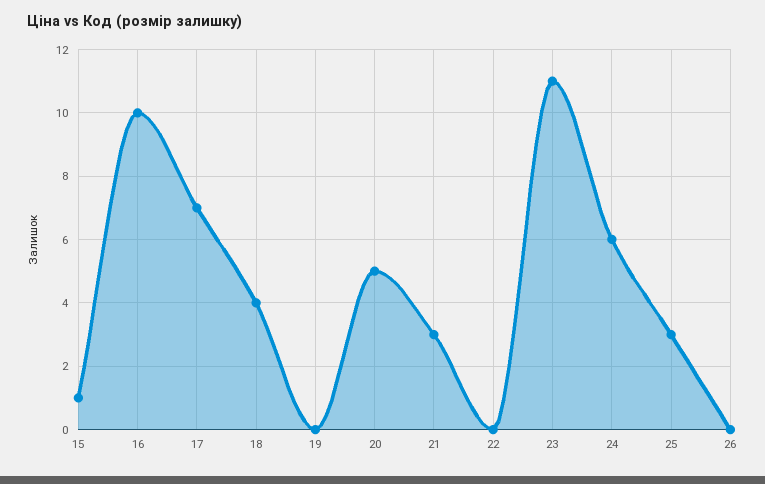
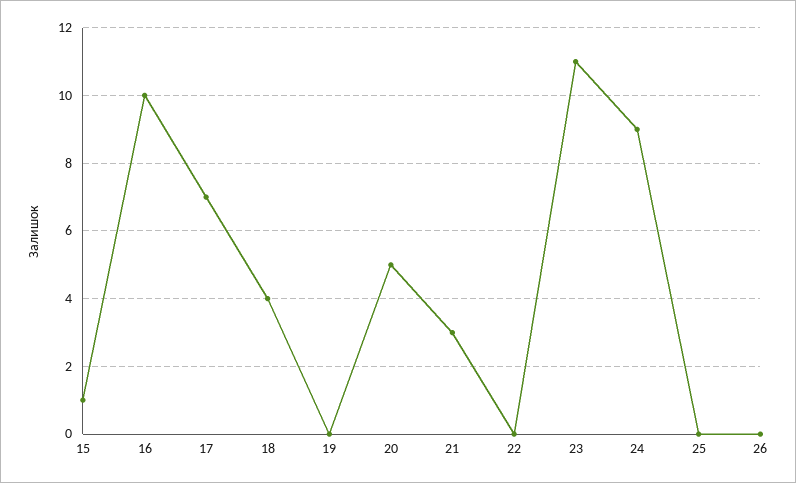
  {
    "15": 1,
    "16": 10,
    "17": 7,
    "18": 4,
    "19": 0,
    "20": 5,
    "21": 3,
    "22": 0,
    "23": 11,
-   "24": 6,
+   "24": 9,
-   "25": 3,
+   "25": 0,
    "26": 0
  }

